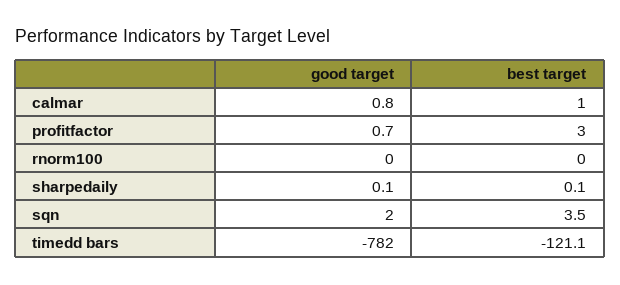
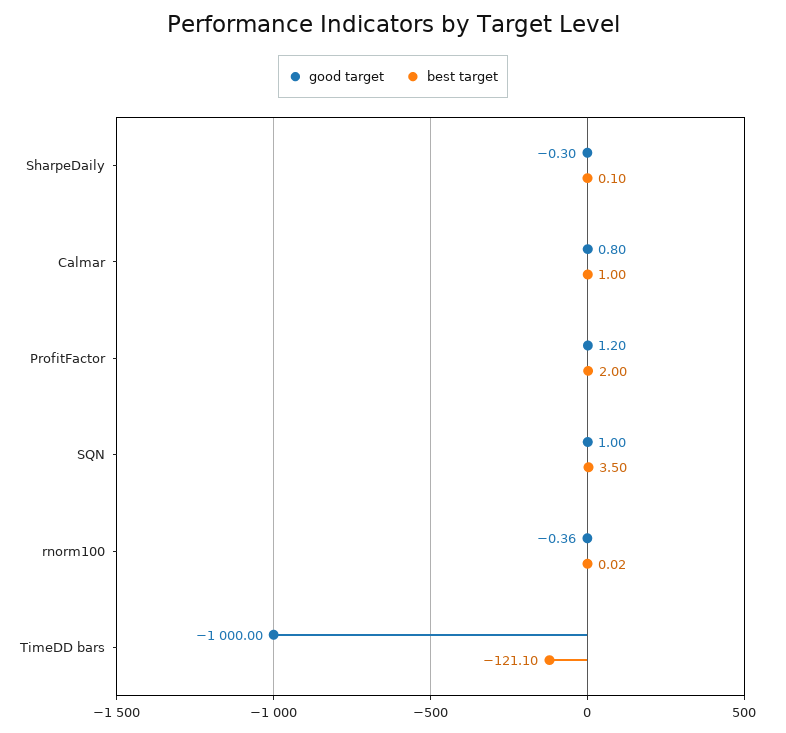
  {
    "good target": {
      "calmar": 0.8,
-     "profitfactor": 0.7,
+     "profitfactor": 1.2,
-     "rnorm100": 0,
+     "rnorm100": -0.36,
-     "sharpedaily": 0.1,
+     "sharpedaily": -0.3,
-     "sqn": 2,
+     "sqn": 1,
-     "timedd bars": -782
+     "timedd bars": -1000
    },
    "best target": {
      "calmar": 1,
-     "profitfactor": 3,
+     "profitfactor": 2,
      "rnorm100": 0.02,
      "sharpedaily": 0.1,
      "sqn": 3.5,
      "timedd bars": -121.1
    }
  }

